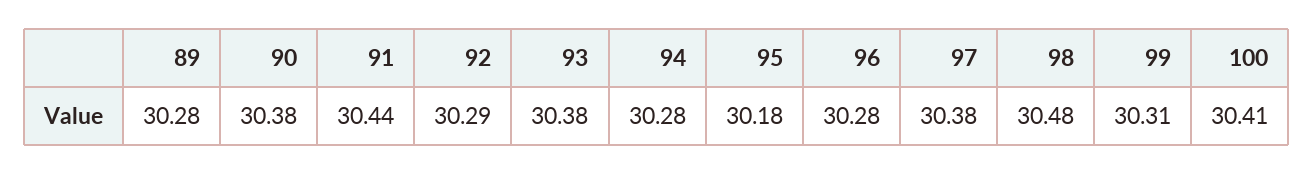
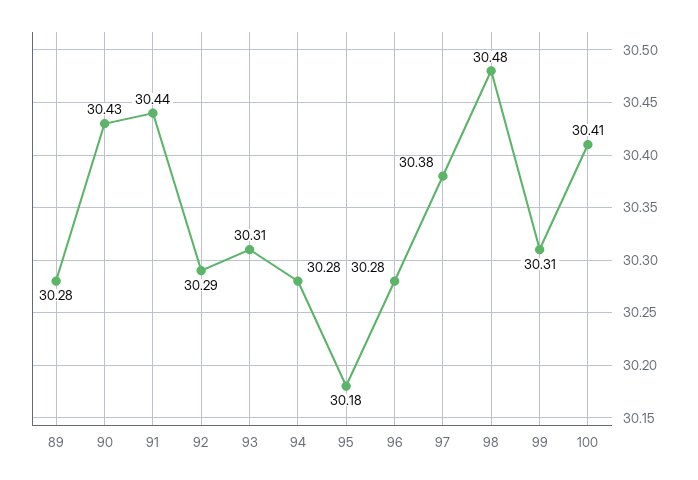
  {
    "89": 30.28,
-   "90": 30.38,
+   "90": 30.43,
    "91": 30.44,
    "92": 30.29,
-   "93": 30.38,
+   "93": 30.31,
    "94": 30.28,
    "95": 30.18,
    "96": 30.28,
    "97": 30.38,
    "98": 30.48,
    "99": 30.31,
    "100": 30.41
  }

